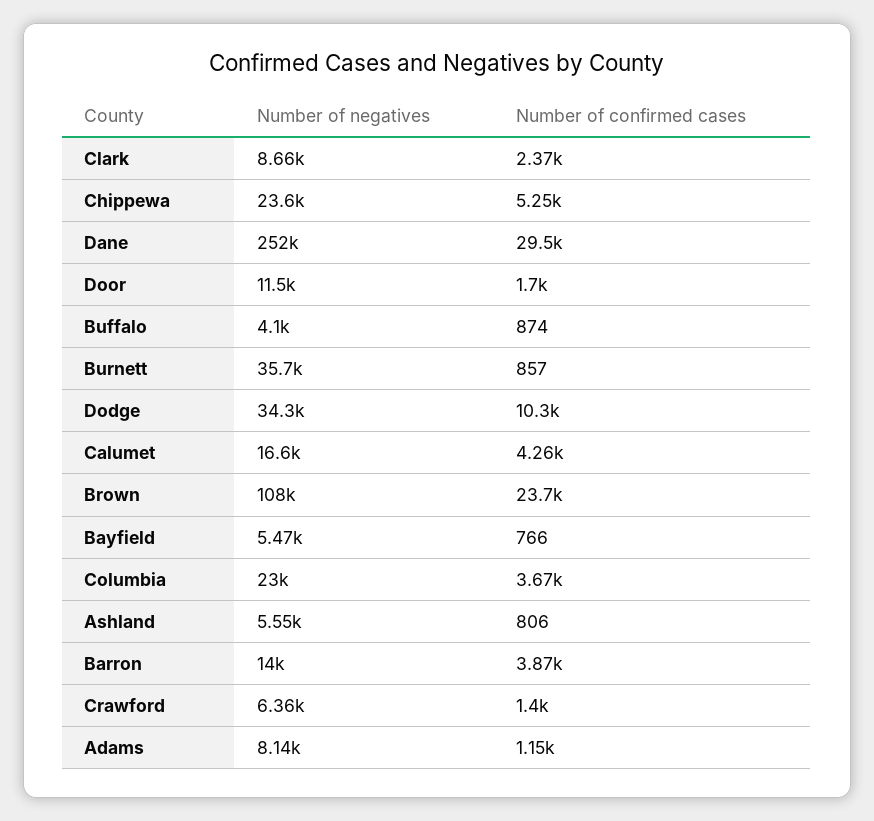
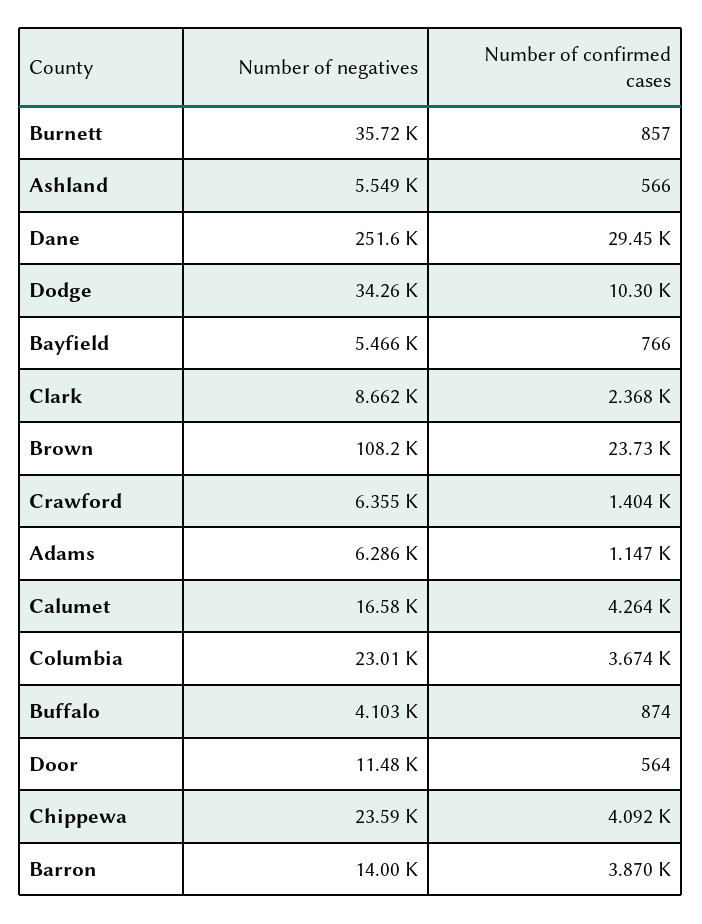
  {
    "Number of negatives": {
      "Clark": 8662,
      "Chippewa": 23590,
      "Dane": 251600,
      "Door": 11480,
      "Buffalo": 4103,
      "Burnett": 35720,
      "Dodge": 34260,
      "Calumet": 16580,
      "Brown": 108200,
      "Bayfield": 5466,
      "Columbia": 23010,
      "Ashland": 5549,
      "Barron": 14000,
      "Crawford": 6355,
-     "Adams": 8140
+     "Adams": 6286
    },
    "Number of confirmed cases": {
      "Clark": 2368,
-     "Chippewa": 5250,
+     "Chippewa": 4092,
      "Dane": 29450,
-     "Door": 1700,
+     "Door": 564,
      "Buffalo": 874,
      "Burnett": 857,
      "Dodge": 10300,
      "Calumet": 4264,
      "Brown": 23730,
      "Bayfield": 766,
      "Columbia": 3674,
-     "Ashland": 806,
+     "Ashland": 566,
      "Barron": 3870,
      "Crawford": 1404,
      "Adams": 1147
    }
  }

